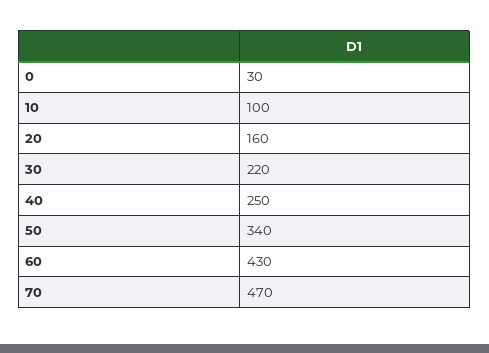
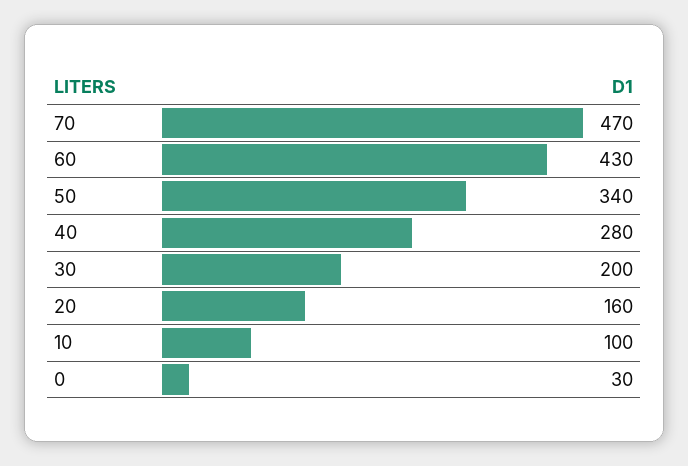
  {
    "0": 30,
    "10": 100,
    "20": 160,
-   "30": 220,
+   "30": 200,
-   "40": 250,
+   "40": 280,
    "50": 340,
    "60": 430,
    "70": 470
  }

